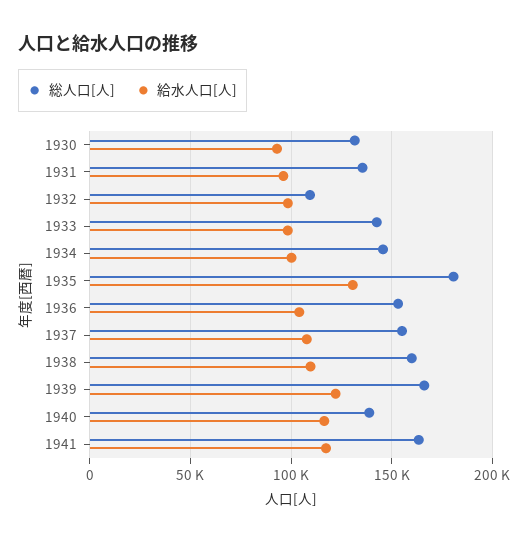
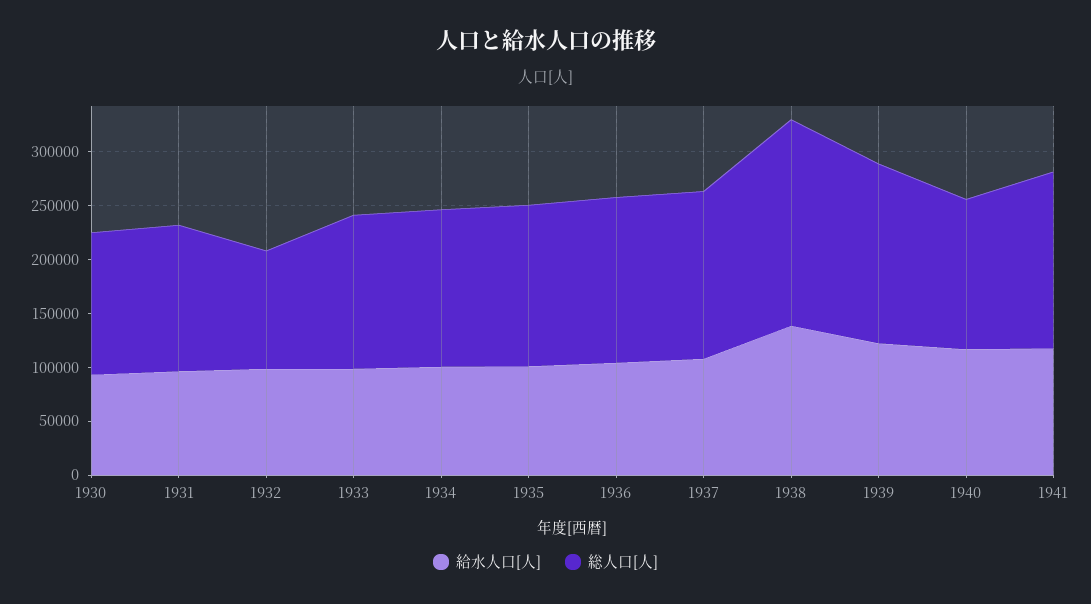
  {
    "総人口[人]": {
      "1930": 130000,
      "1931": 135000,
      "1932": 110000,
      "1933": 145000,
      "1934": 145000,
-     "1935": 180000,
+     "1935": 150000,
      "1936": 155000,
      "1937": 155000,
-     "1938": 160000,
+     "1938": 190000,
      "1939": 165000,
      "1940": 140000,
      "1941": 165000
    },
    "給水人口[人]": {
      "1930": 95000,
      "1931": 95000,
      "1932": 100000,
      "1933": 100000,
      "1934": 100000,
-     "1935": 130000,
+     "1935": 100000,
      "1936": 105000,
      "1937": 110000,
-     "1938": 110000,
+     "1938": 140000,
      "1939": 120000,
      "1940": 115000,
      "1941": 115000
    }
  }

